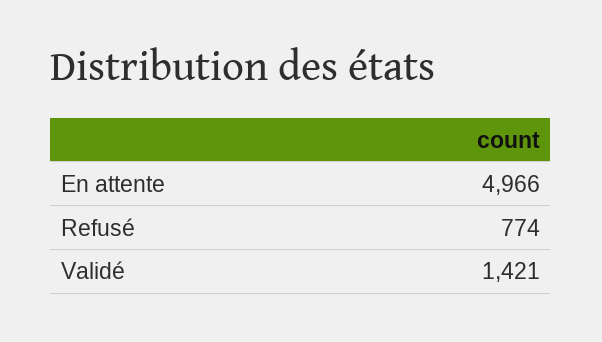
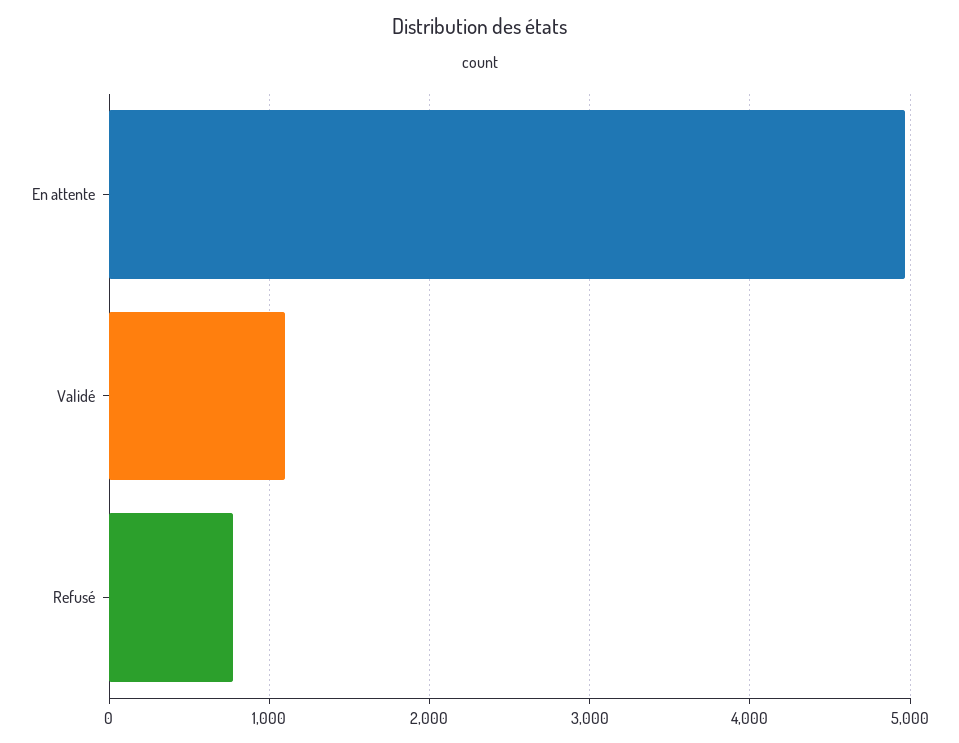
  {
    "En attente": 4966,
    "Refusé": 774,
-   "Validé": 1421
+   "Validé": 1100
  }

